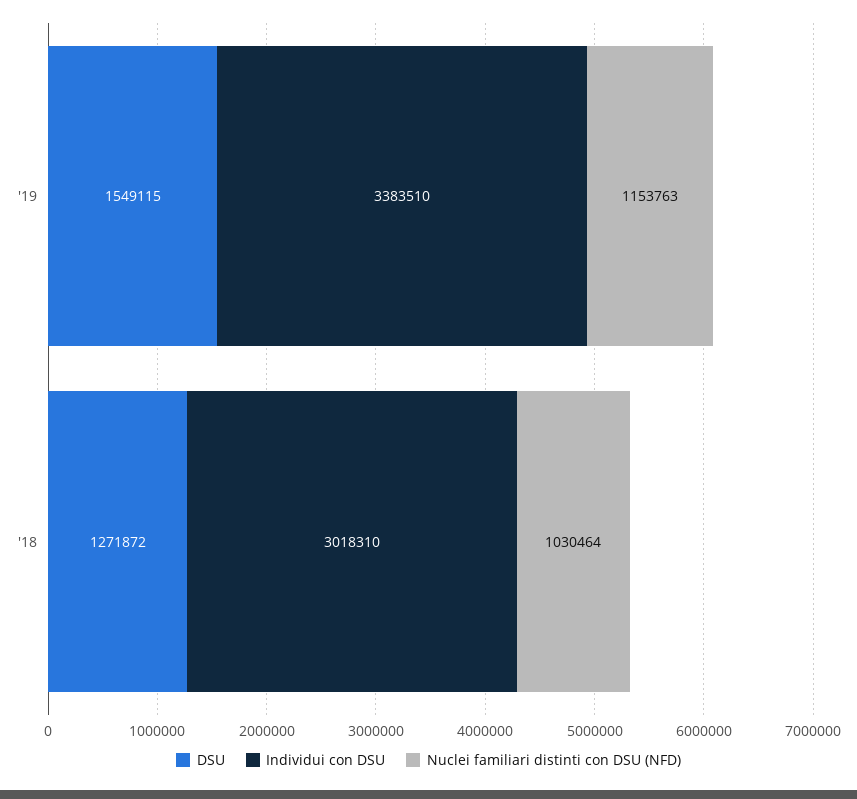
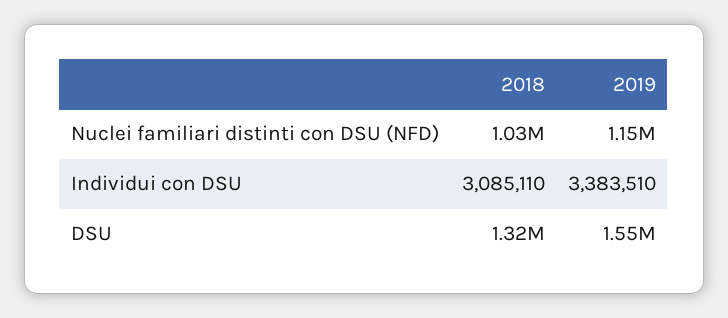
  {
    "DSU": {
      "'19": 1549115,
-     "'18": 1271872
+     "'18": 1320000
    },
    "Individui con DSU": {
      "'19": 3383510,
-     "'18": 3018310
+     "'18": 3085110
    },
    "Nuclei familiari distinti con DSU (NFD)": {
      "'19": 1153763,
      "'18": 1030464
    }
  }

